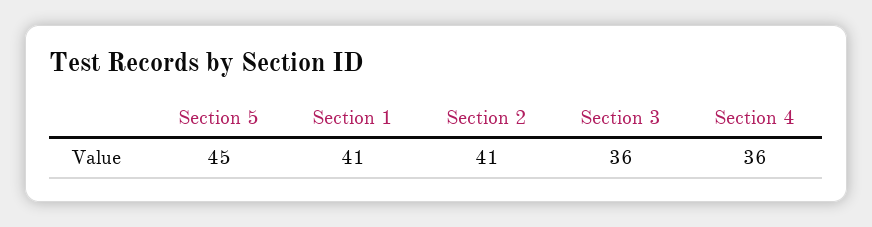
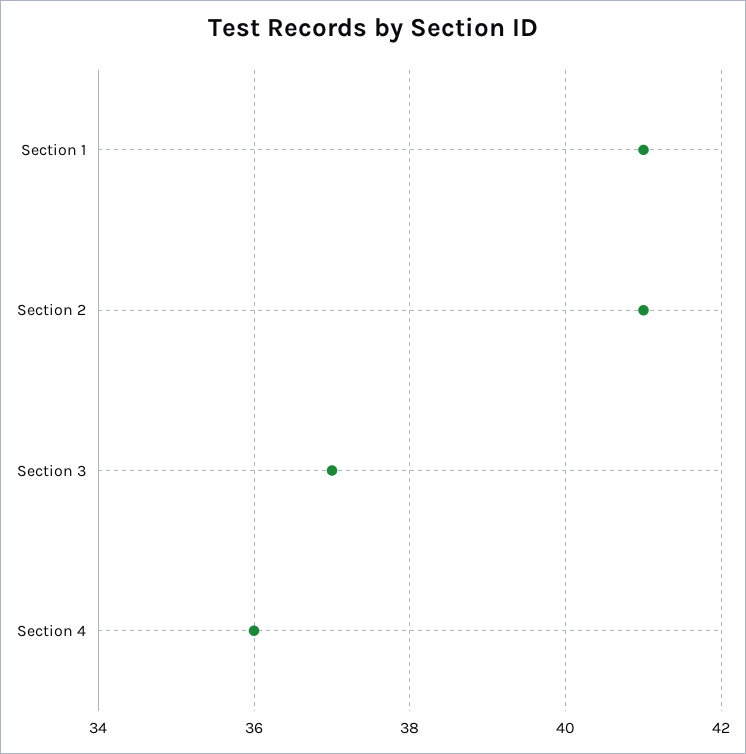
  {
-   "Section 5": 45,
    "Section 1": 41,
    "Section 2": 41,
-   "Section 3": 36,
+   "Section 3": 37,
    "Section 4": 36
  }

